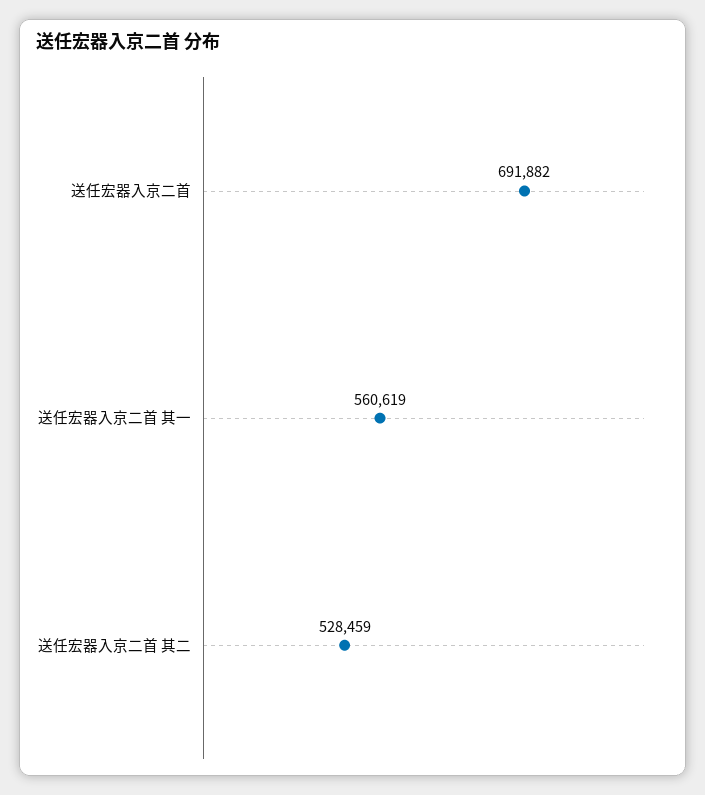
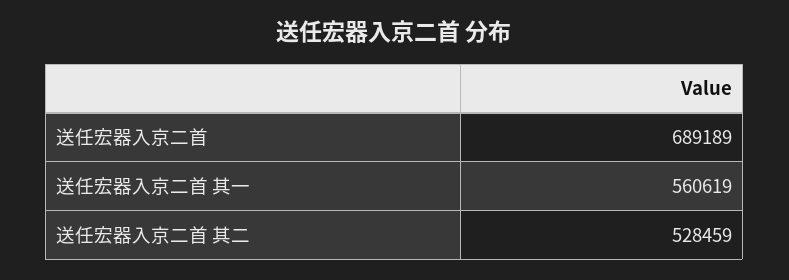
  {
-   "送任宏器入京二首": 691882,
+   "送任宏器入京二首": 689189,
    "送任宏器入京二首 其一": 560619,
    "送任宏器入京二首 其二": 528459
  }

